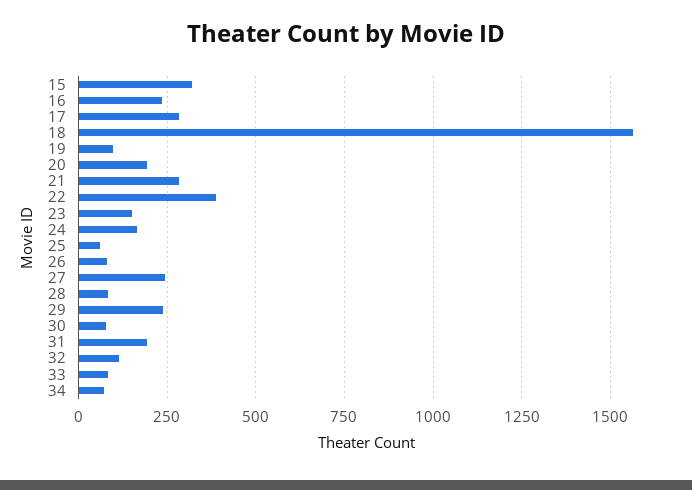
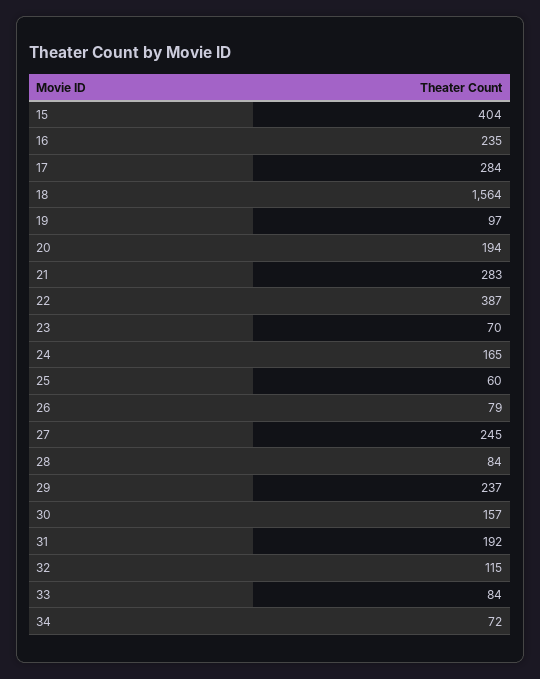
  {
-   "15": 325,
+   "15": 404,
    "16": 235,
    "17": 284,
    "18": 1564,
    "19": 97,
    "20": 194,
    "21": 283,
    "22": 387,
-   "23": 150,
+   "23": 70,
    "24": 165,
    "25": 60,
    "26": 79,
    "27": 245,
    "28": 84,
    "29": 237,
-   "30": 75,
+   "30": 157,
    "31": 192,
    "32": 115,
    "33": 84,
    "34": 72
  }

